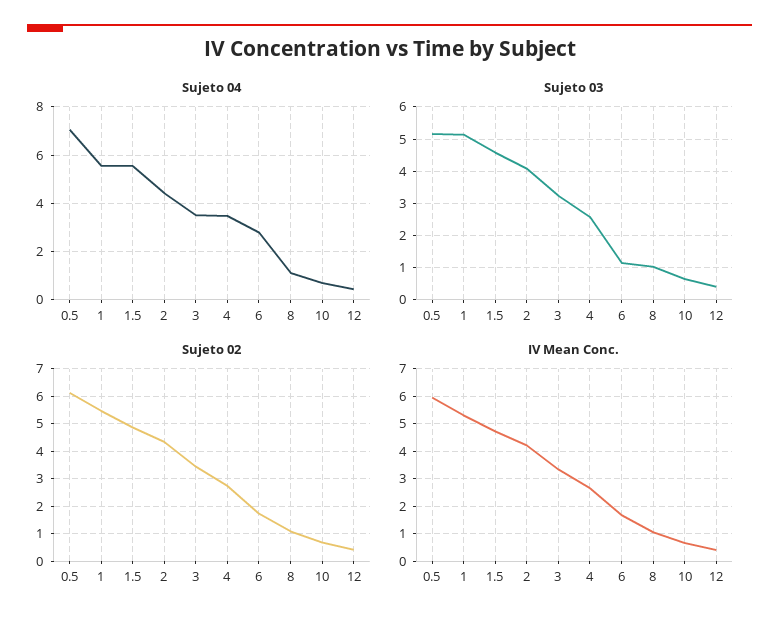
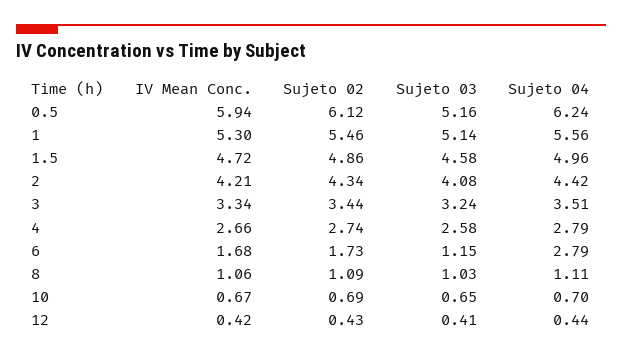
  {
    "Sujeto 04": {
-     "0.5": 7,
+     "0.5": 6.24,
      "1": 5.56,
-     "1.5": 5.5,
+     "1.5": 4.96,
      "2": 4.42,
      "3": 3.51,
-     "4": 3.5,
+     "4": 2.79,
      "6": 2.79,
      "8": 1.11,
      "10": 0.7,
      "12": 0.44
    },
    "Sujeto 03": {
      "0.5": 5.16,
      "1": 5.14,
      "1.5": 4.58,
      "2": 4.08,
      "3": 3.24,
      "4": 2.58,
      "6": 1.15,
      "8": 1.03,
      "10": 0.65,
      "12": 0.41
    },
    "Sujeto 02": {
      "0.5": 6.12,
      "1": 5.46,
      "1.5": 4.86,
      "2": 4.34,
      "3": 3.44,
      "4": 2.74,
      "6": 1.73,
      "8": 1.09,
      "10": 0.69,
      "12": 0.43
    },
    "IV Mean Conc.": {
      "0.5": 5.94,
      "1": 5.3,
      "1.5": 4.72,
      "2": 4.21,
      "3": 3.34,
      "4": 2.66,
      "6": 1.68,
      "8": 1.06,
      "10": 0.67,
      "12": 0.42
    }
  }

